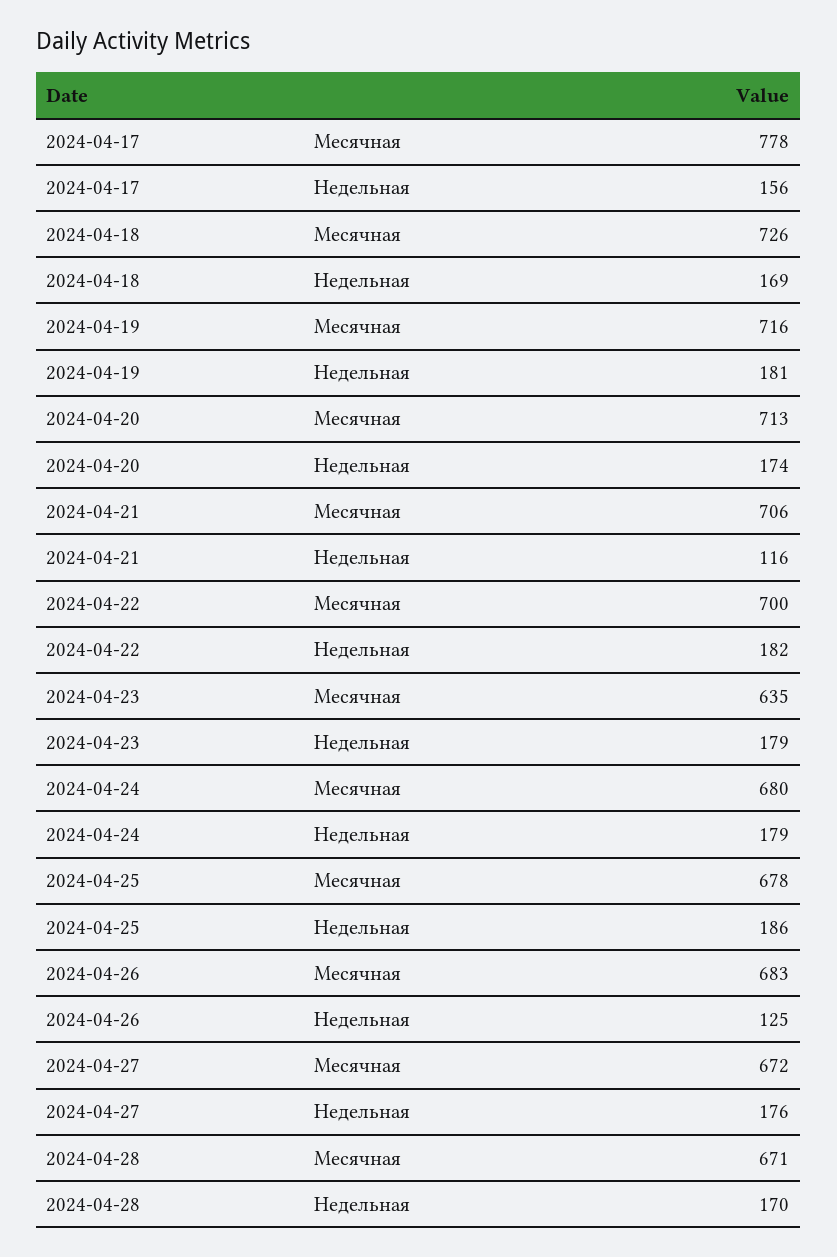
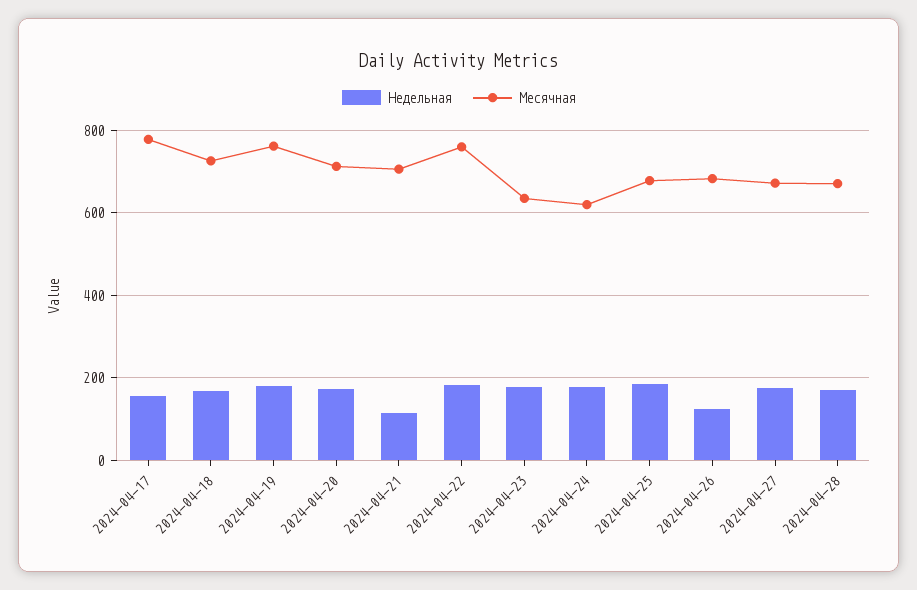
  {
    "Месячная": {
      "2024-04-17": 778,
      "2024-04-18": 726,
-     "2024-04-19": 716,
+     "2024-04-19": 760,
      "2024-04-20": 713,
      "2024-04-21": 706,
-     "2024-04-22": 700,
+     "2024-04-22": 760,
      "2024-04-23": 635,
-     "2024-04-24": 680,
+     "2024-04-24": 620,
      "2024-04-25": 678,
      "2024-04-26": 683,
      "2024-04-27": 672,
      "2024-04-28": 671
    },
    "Недельная": {
      "2024-04-17": 156,
      "2024-04-18": 169,
      "2024-04-19": 181,
      "2024-04-20": 174,
      "2024-04-21": 116,
      "2024-04-22": 182,
      "2024-04-23": 179,
      "2024-04-24": 179,
      "2024-04-25": 186,
      "2024-04-26": 125,
      "2024-04-27": 176,
      "2024-04-28": 170
    }
  }

